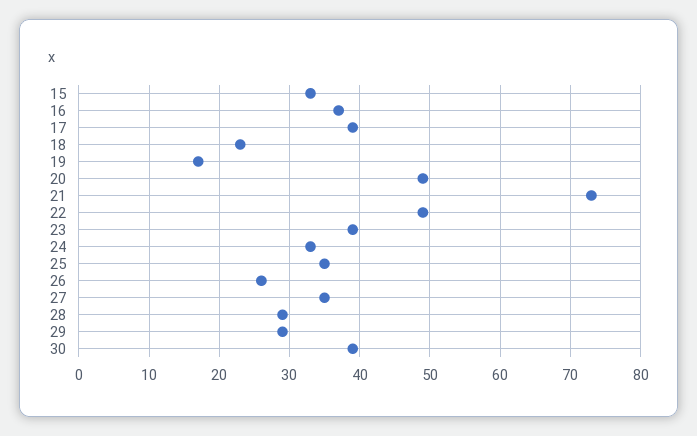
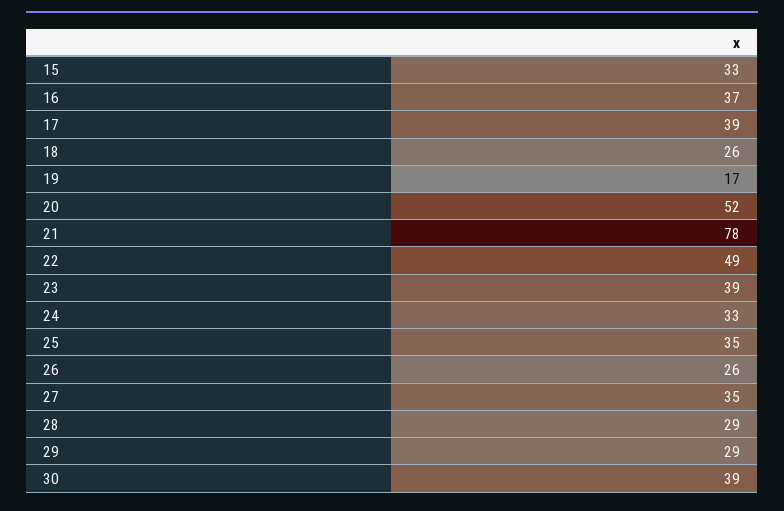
  {
    "15": 33,
    "16": 37,
    "17": 39,
-   "18": 23,
+   "18": 26,
    "19": 17,
-   "20": 49,
+   "20": 52,
-   "21": 73,
+   "21": 78,
    "22": 49,
    "23": 39,
    "24": 33,
    "25": 35,
    "26": 26,
    "27": 35,
    "28": 29,
    "29": 29,
    "30": 39
  }

